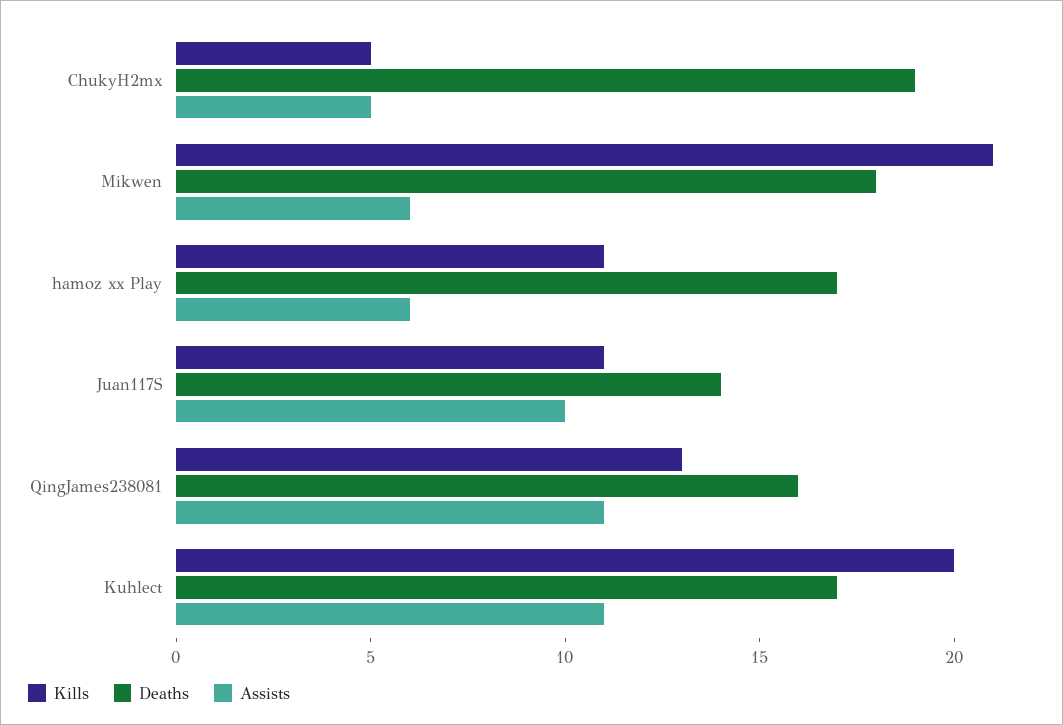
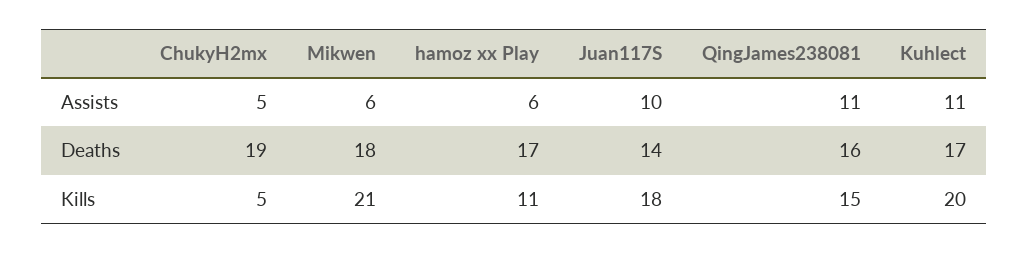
  {
    "Kills": {
      "ChukyH2mx": 5,
      "Mikwen": 21,
      "hamoz xx Play": 11,
-     "Juan117S": 11,
+     "Juan117S": 18,
-     "QingJames238081": 13,
+     "QingJames238081": 15,
      "Kuhlect": 20
    },
    "Deaths": {
      "ChukyH2mx": 19,
      "Mikwen": 18,
      "hamoz xx Play": 17,
      "Juan117S": 14,
      "QingJames238081": 16,
      "Kuhlect": 17
    },
    "Assists": {
      "ChukyH2mx": 5,
      "Mikwen": 6,
      "hamoz xx Play": 6,
      "Juan117S": 10,
      "QingJames238081": 11,
      "Kuhlect": 11
    }
  }

